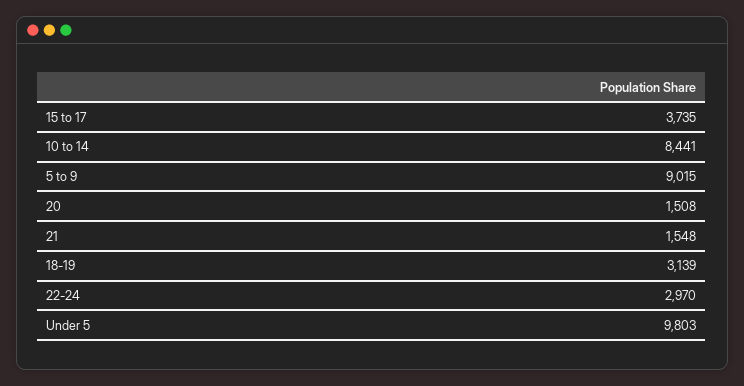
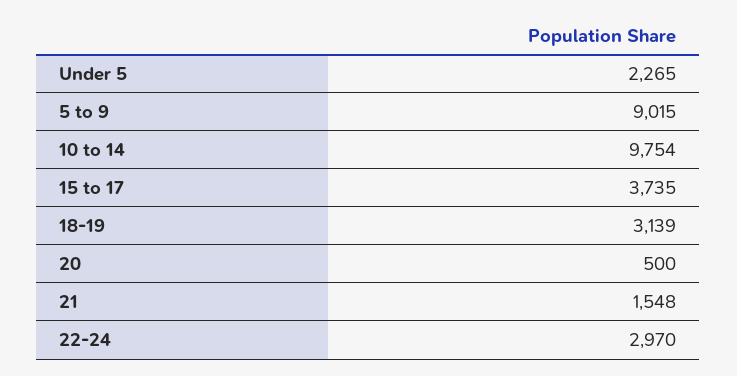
  {
    "15 to 17": 3735,
-   "10 to 14": 8441,
+   "10 to 14": 9754,
    "5 to 9": 9015,
-   "20": 1508,
+   "20": 500,
    "21": 1548,
    "18-19": 3139,
    "22-24": 2970,
-   "Under 5": 9803
+   "Under 5": 2265
  }

